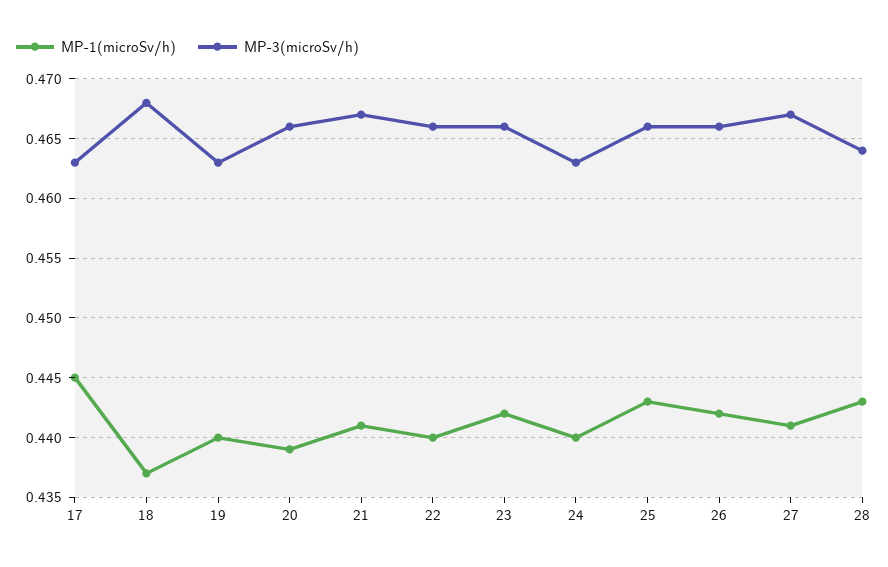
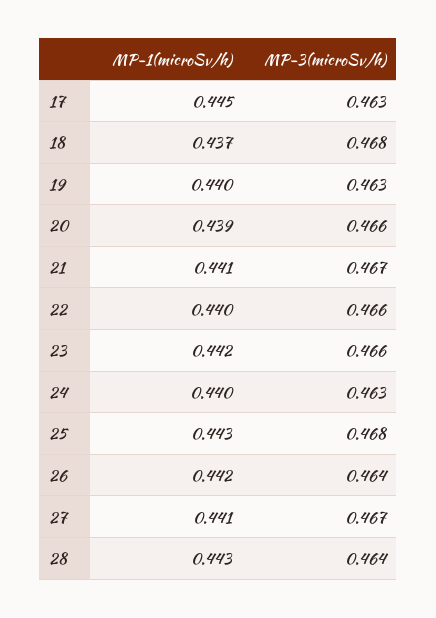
  {
    "MP-1(microSv/h)": {
      "17": 0.445,
      "18": 0.437,
      "19": 0.44,
      "20": 0.439,
      "21": 0.441,
      "22": 0.44,
      "23": 0.442,
      "24": 0.44,
      "25": 0.443,
      "26": 0.442,
      "27": 0.441,
      "28": 0.443
    },
    "MP-3(microSv/h)": {
      "17": 0.463,
      "18": 0.468,
      "19": 0.463,
      "20": 0.466,
      "21": 0.467,
      "22": 0.466,
      "23": 0.466,
      "24": 0.463,
-     "25": 0.466,
+     "25": 0.468,
-     "26": 0.466,
+     "26": 0.464,
      "27": 0.467,
      "28": 0.464
    }
  }

